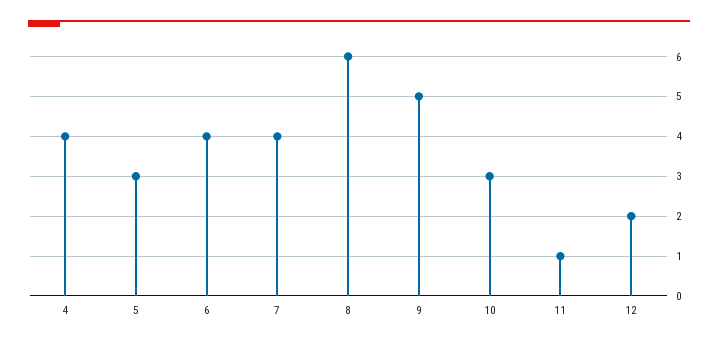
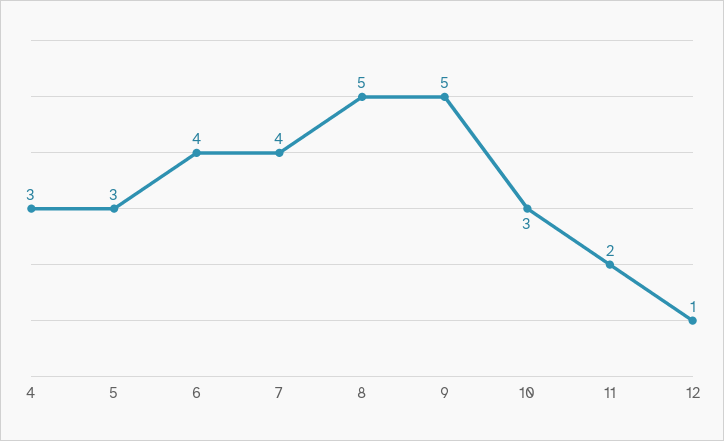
  {
-   "4": 4,
+   "4": 3,
    "5": 3,
    "6": 4,
    "7": 4,
-   "8": 6,
+   "8": 5,
    "9": 5,
    "10": 3,
-   "11": 1,
+   "11": 2,
-   "12": 2
+   "12": 1
  }

